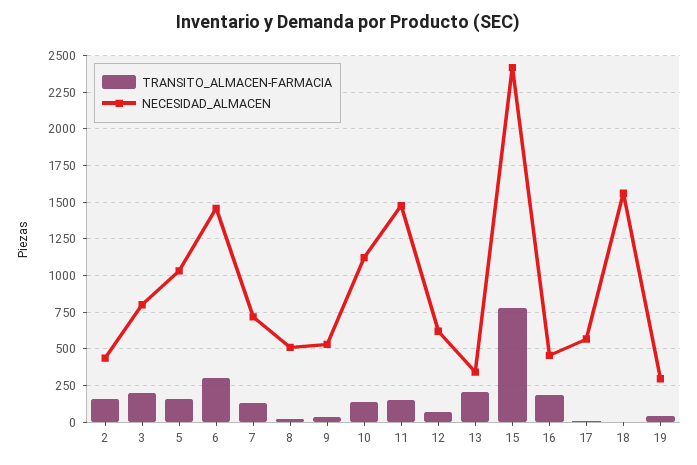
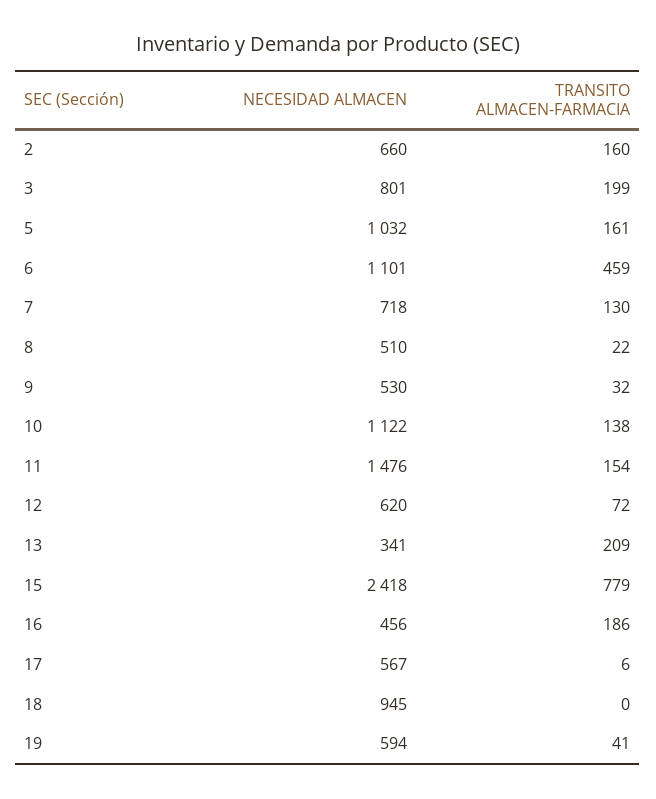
  {
    "TRANSITO_ALMACEN-FARMACIA": {
      "2": 160,
      "3": 199,
      "5": 161,
-     "6": 300,
+     "6": 459,
      "7": 130,
      "8": 22,
      "9": 32,
      "10": 138,
      "11": 154,
      "12": 72,
      "13": 209,
      "15": 779,
      "16": 186,
      "17": 6,
      "18": 0,
      "19": 41
    },
    "NECESIDAD_ALMACEN": {
-     "2": 450,
+     "2": 660,
      "3": 801,
      "5": 1032,
-     "6": 1450,
+     "6": 1101,
      "7": 718,
      "8": 510,
      "9": 530,
      "10": 1122,
      "11": 1476,
      "12": 620,
      "13": 341,
      "15": 2418,
      "16": 456,
      "17": 567,
-     "18": 1550,
+     "18": 945,
-     "19": 300
+     "19": 594
    }
  }

